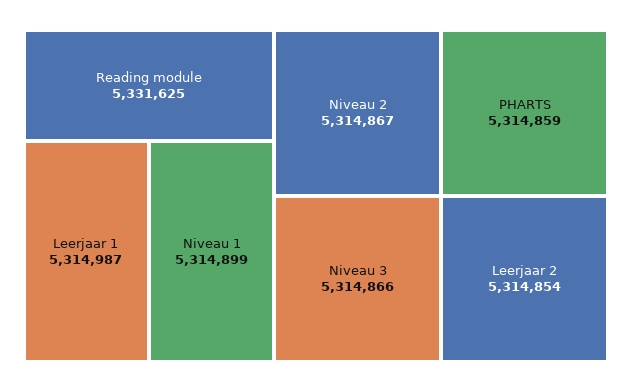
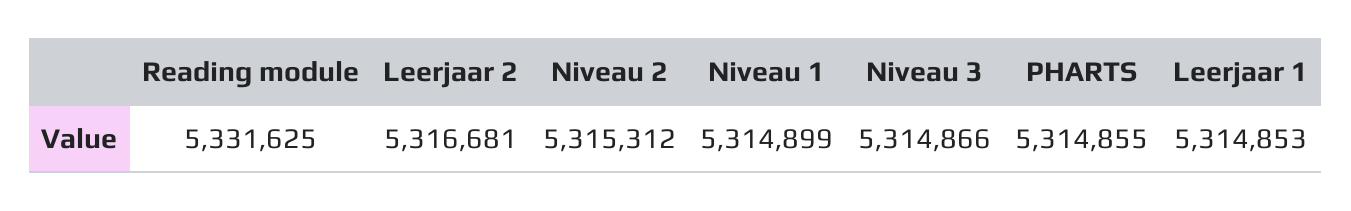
  {
    "Reading module": 5331625,
-   "Leerjaar 1": 5314987,
+   "Leerjaar 1": 5314853,
    "Niveau 1": 5314899,
-   "Niveau 2": 5314867,
+   "Niveau 2": 5315312,
    "Niveau 3": 5314866,
-   "PHARTS": 5314859,
+   "PHARTS": 5314855,
-   "Leerjaar 2": 5314854
+   "Leerjaar 2": 5316681
  }

